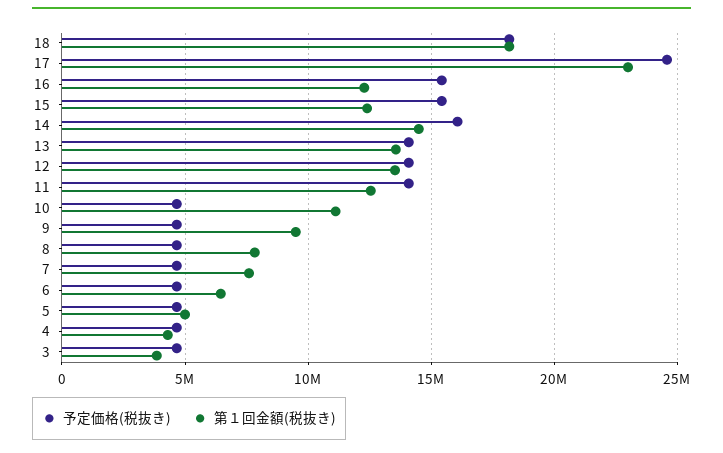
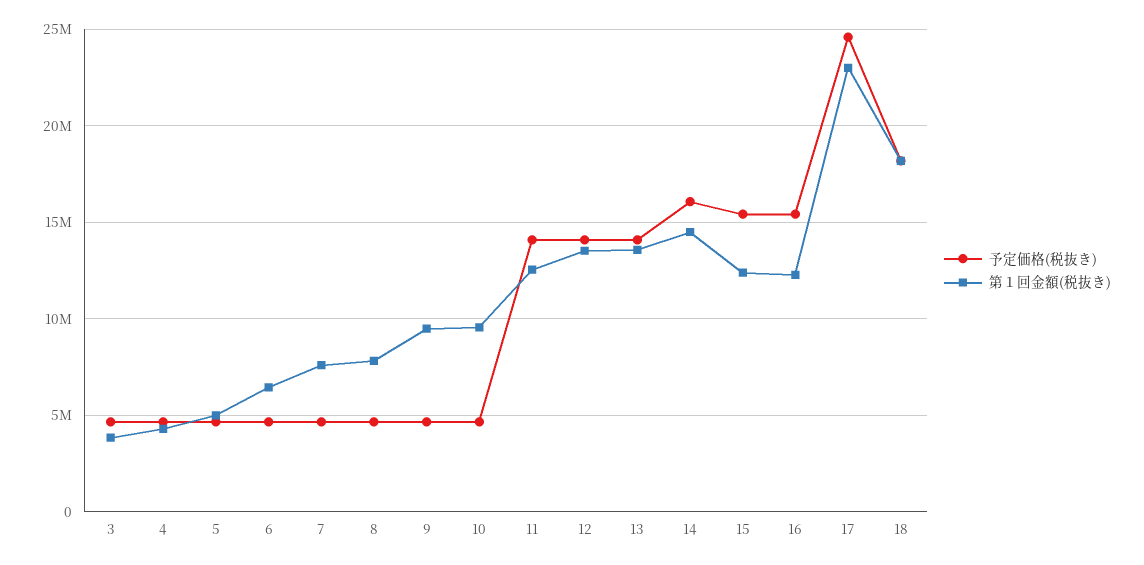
  {
    "予定価格(税抜き)": {
      "18": 18000000,
      "17": 24500000,
      "16": 15500000,
      "15": 15500000,
      "14": 16000000,
      "13": 14000000,
      "12": 14000000,
      "11": 14000000,
      "10": 4500000,
      "9": 4500000,
      "8": 4500000,
      "7": 4500000,
      "6": 4500000,
      "5": 4500000,
      "4": 4500000,
      "3": 4500000
    },
    "第１回金額(税抜き)": {
      "18": 18000000,
      "17": 23000000,
      "16": 12500000,
      "15": 12500000,
      "14": 14500000,
      "13": 13500000,
      "12": 13500000,
      "11": 12500000,
-     "10": 11000000,
+     "10": 9500000,
      "9": 9500000,
      "8": 8000000,
      "7": 7500000,
      "6": 6500000,
      "5": 5000000,
      "4": 4500000,
      "3": 4000000
    }
  }

